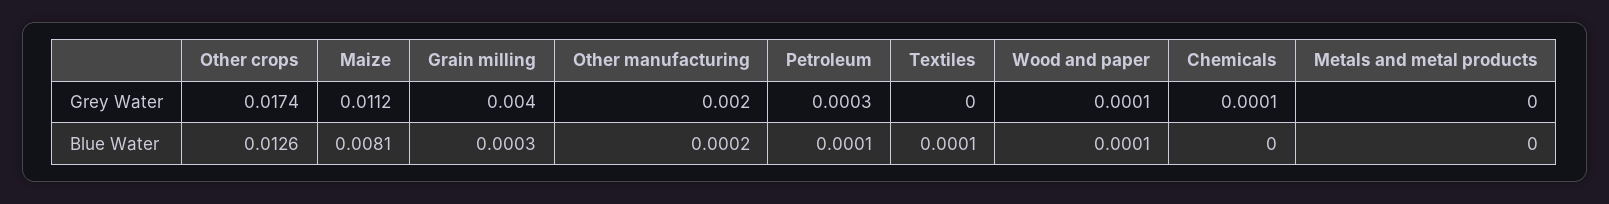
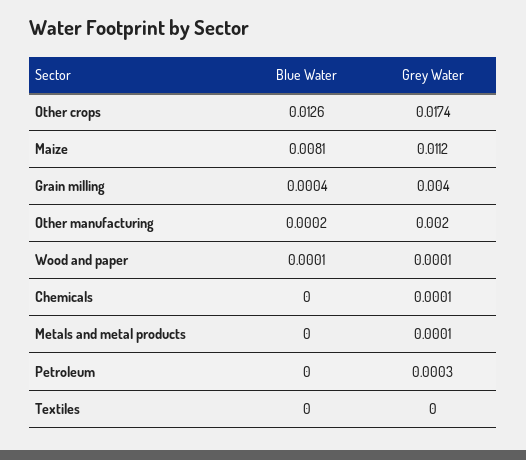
  {
    "Other crops": {
      "Grey Water": 0.0174,
      "Blue Water": 0.0126
    },
    "Maize": {
      "Grey Water": 0.0112,
      "Blue Water": 0.0081
    },
    "Grain milling": {
      "Grey Water": 0.004,
-     "Blue Water": 0.0003
+     "Blue Water": 0.0004
    },
    "Other manufacturing": {
      "Grey Water": 0.002,
      "Blue Water": 0.0002
    },
    "Petroleum": {
      "Grey Water": 0.0003,
-     "Blue Water": 0.0001
+     "Blue Water": 0
    },
    "Textiles": {
      "Grey Water": 0,
-     "Blue Water": 0.0001
+     "Blue Water": 0
    },
    "Wood and paper": {
      "Grey Water": 0.0001,
      "Blue Water": 0.0001
    },
    "Chemicals": {
      "Grey Water": 0.0001,
      "Blue Water": 0
    },
    "Metals and metal products": {
-     "Grey Water": 0,
+     "Grey Water": 0.0001,
      "Blue Water": 0
    }
  }

